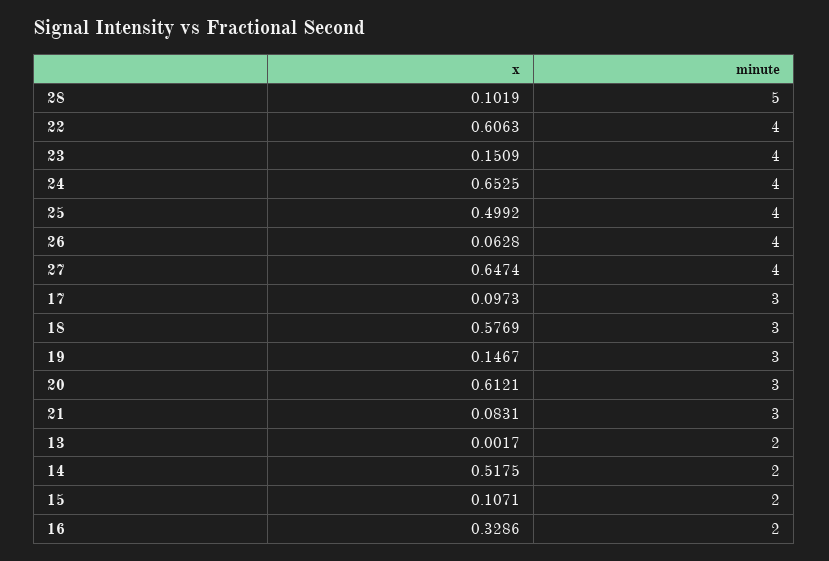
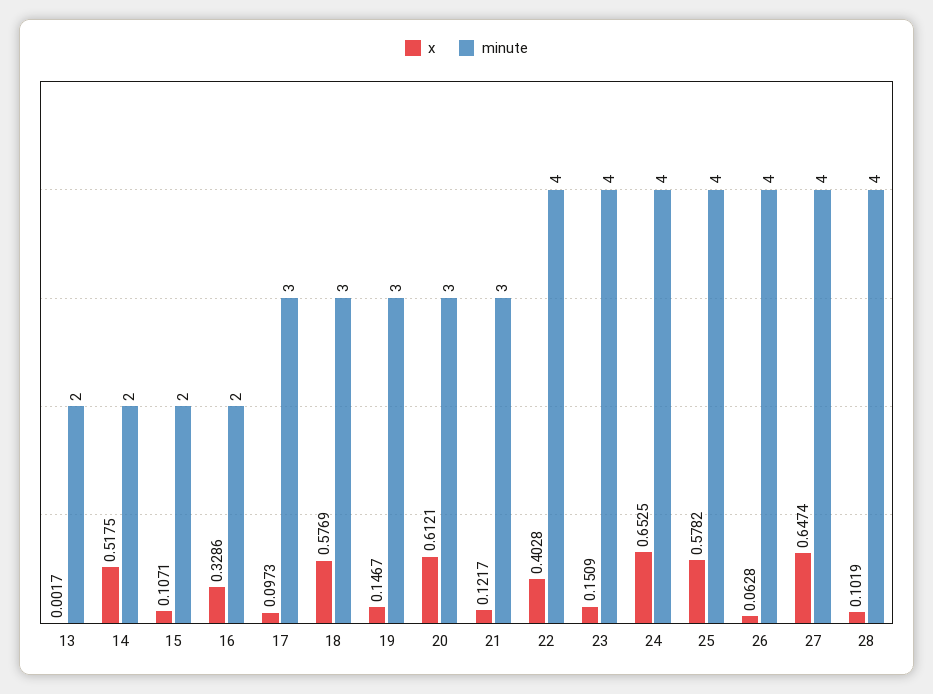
  {
    "x": {
      "28": 0.1019,
-     "22": 0.6063,
+     "22": 0.4028,
      "23": 0.1509,
      "24": 0.6525,
-     "25": 0.4992,
+     "25": 0.5782,
      "26": 0.0628,
      "27": 0.6474,
      "17": 0.0973,
      "18": 0.5769,
      "19": 0.1467,
      "20": 0.6121,
-     "21": 0.0831,
+     "21": 0.1217,
      "13": 0.0017,
      "14": 0.5175,
      "15": 0.1071,
      "16": 0.3286
    },
    "minute": {
-     "28": 5,
+     "28": 4,
      "22": 4,
      "23": 4,
      "24": 4,
      "25": 4,
      "26": 4,
      "27": 4,
      "17": 3,
      "18": 3,
      "19": 3,
      "20": 3,
      "21": 3,
      "13": 2,
      "14": 2,
      "15": 2,
      "16": 2
    }
  }

